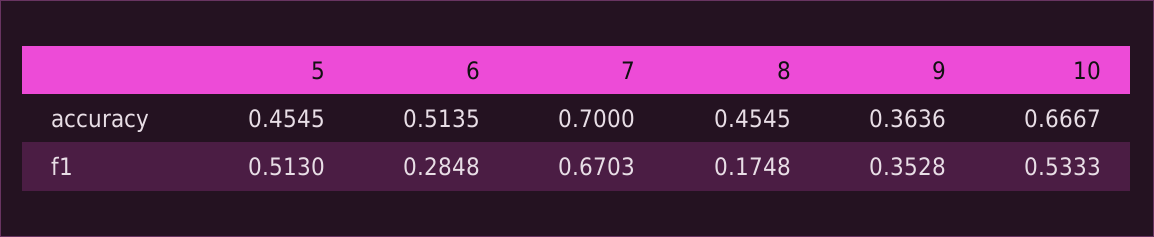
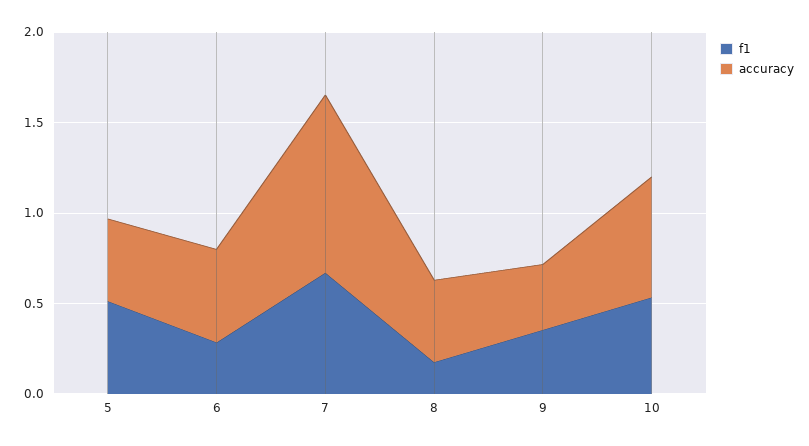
  {
    "accuracy": {
      "5": 0.4545,
      "6": 0.5135,
-     "7": 0.7,
+     "7": 1,
      "8": 0.4545,
      "9": 0.3636,
      "10": 0.6667
    },
    "f1": {
      "5": 0.513,
      "6": 0.2848,
      "7": 0.6703,
      "8": 0.1748,
      "9": 0.3528,
      "10": 0.5333
    }
  }

